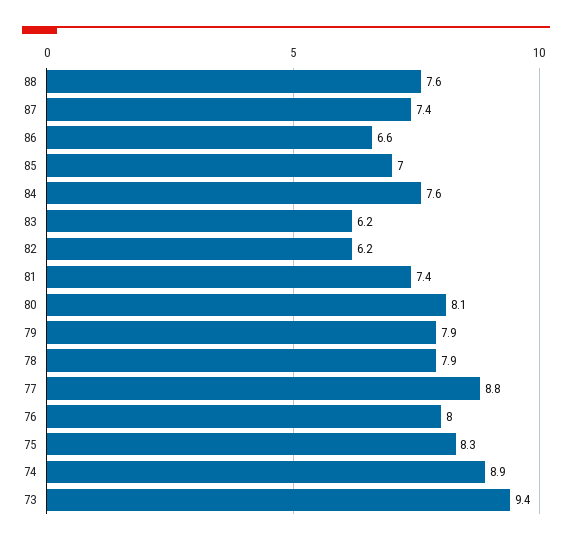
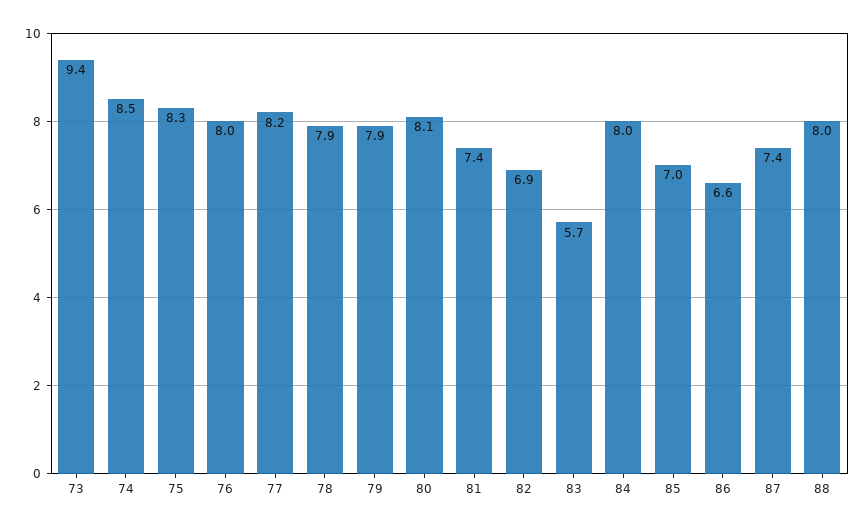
  {
-   "88": 7.6,
+   "88": 8,
    "87": 7.4,
    "86": 6.6,
    "85": 7,
-   "84": 7.6,
+   "84": 8,
-   "83": 6.2,
+   "83": 5.7,
-   "82": 6.2,
+   "82": 6.9,
    "81": 7.4,
    "80": 8.1,
    "79": 7.9,
    "78": 7.9,
-   "77": 8.8,
+   "77": 8.2,
    "76": 8,
    "75": 8.3,
-   "74": 8.9,
+   "74": 8.5,
    "73": 9.4
  }

